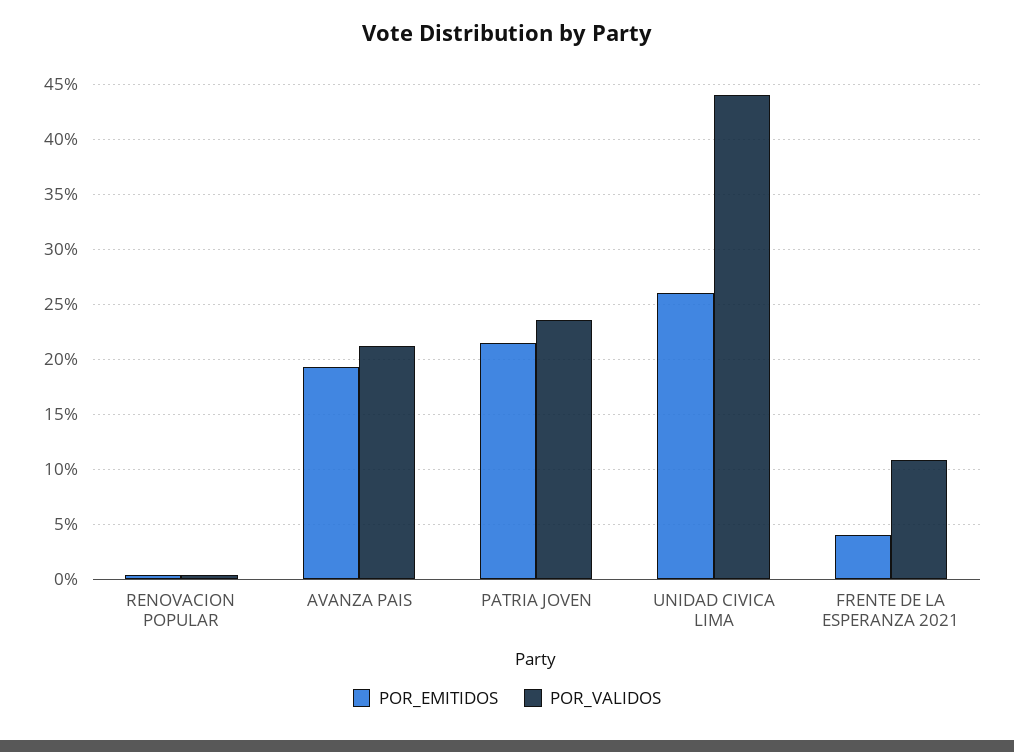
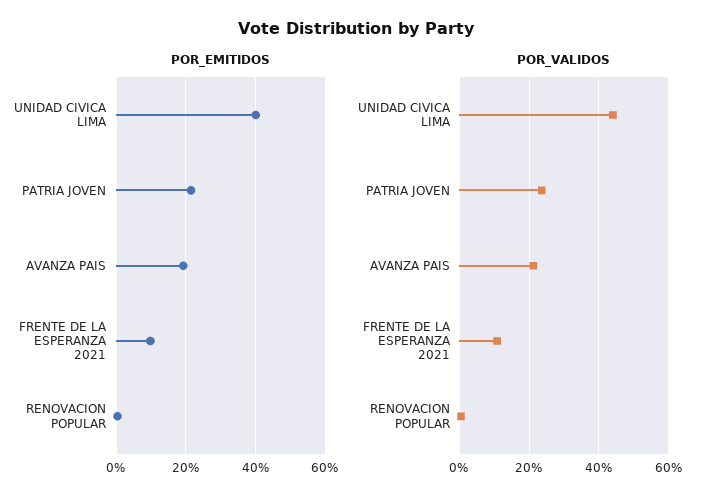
  {
    "POR_EMITIDOS": {
      "RENOVACION POPULAR": 0,
      "AVANZA PAIS": 19,
      "PATRIA JOVEN": 21,
-     "UNIDAD CIVICA LIMA": 26,
+     "UNIDAD CIVICA LIMA": 40,
-     "FRENTE DE LA ESPERANZA 2021": 4
+     "FRENTE DE LA ESPERANZA 2021": 10
    },
    "POR_VALIDOS": {
      "RENOVACION POPULAR": 0,
      "AVANZA PAIS": 21,
      "PATRIA JOVEN": 24,
      "UNIDAD CIVICA LIMA": 44,
      "FRENTE DE LA ESPERANZA 2021": 11
    }
  }

